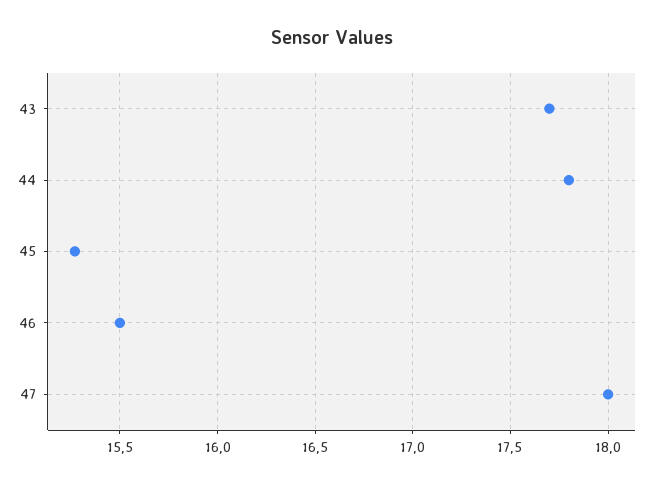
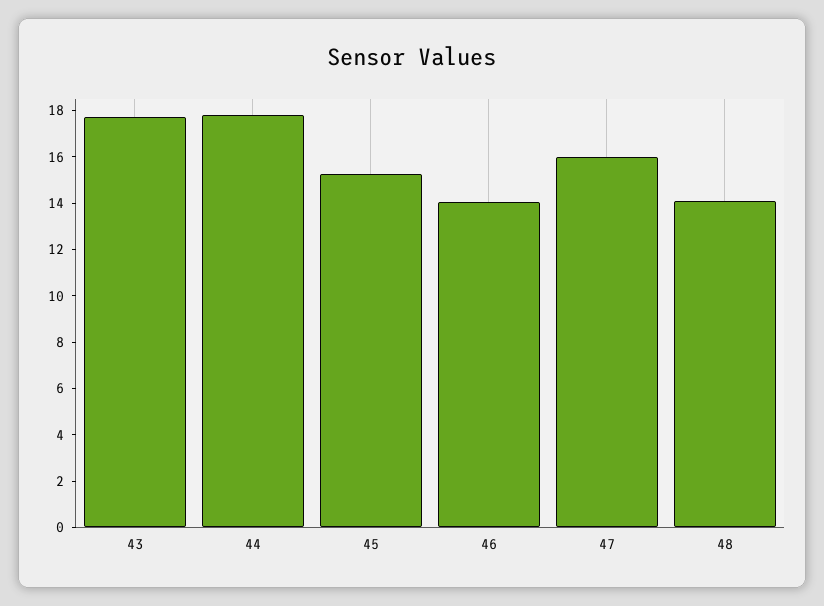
  {
    "43": 17.7,
    "44": 17.8,
    "45": 15.25,
-   "46": 15.5,
+   "46": 14,
-   "47": 18
+   "47": 16,
+   "48": 14
  }

